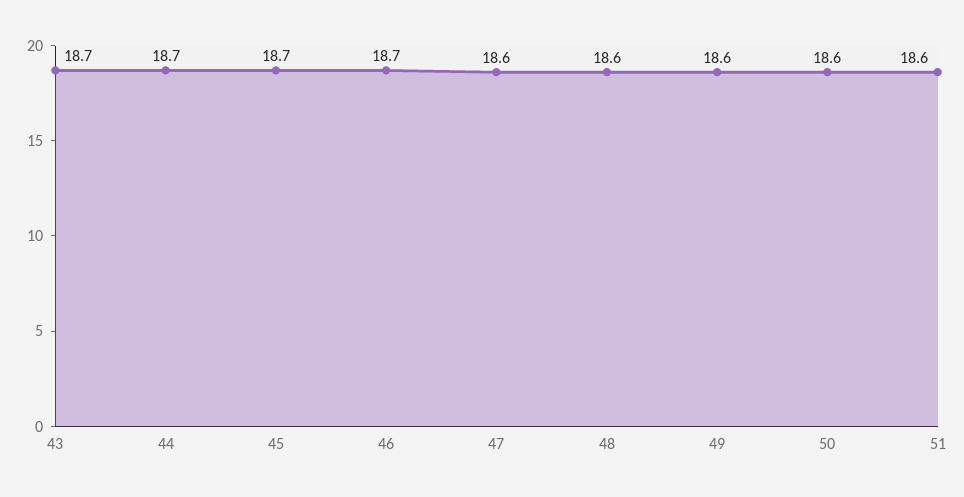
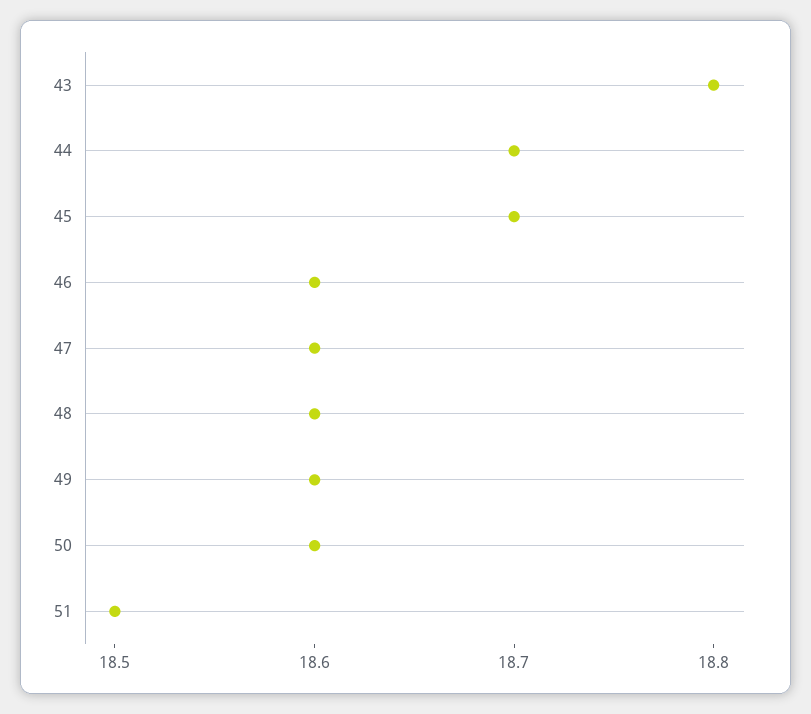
  {
-   "43": 18.7,
+   "43": 18.8,
    "44": 18.7,
    "45": 18.7,
-   "46": 18.7,
+   "46": 18.6,
    "47": 18.6,
    "48": 18.6,
    "49": 18.6,
    "50": 18.6,
-   "51": 18.6
+   "51": 18.5
  }

